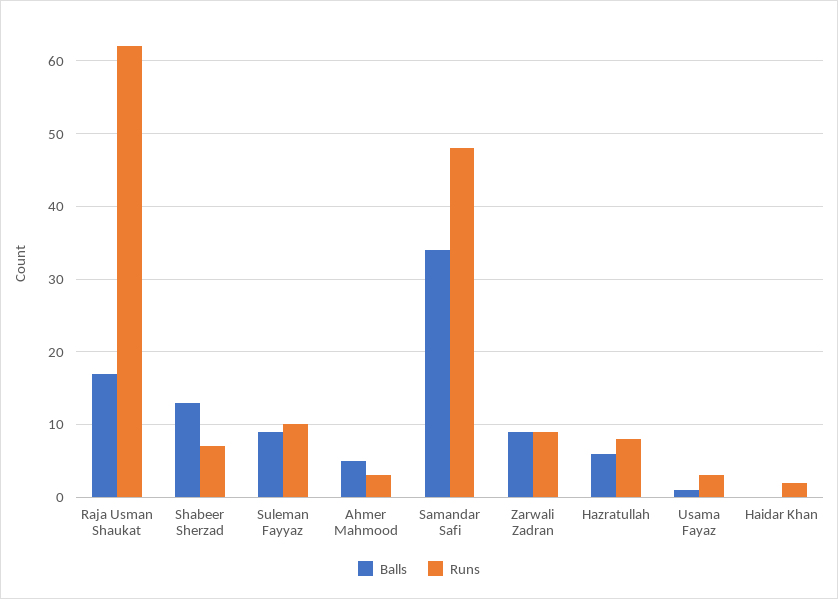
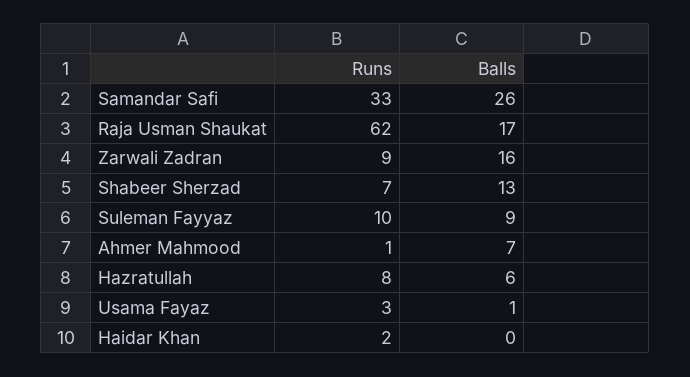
  {
    "Balls": {
      "Raja Usman Shaukat": 17,
      "Shabeer Sherzad": 13,
      "Suleman Fayyaz": 9,
-     "Ahmer Mahmood": 5,
+     "Ahmer Mahmood": 7,
-     "Samandar Safi": 34,
+     "Samandar Safi": 26,
-     "Zarwali Zadran": 9,
+     "Zarwali Zadran": 16,
      "Hazratullah": 6,
      "Usama Fayaz": 1,
      "Haidar Khan": 0
    },
    "Runs": {
      "Raja Usman Shaukat": 62,
      "Shabeer Sherzad": 7,
      "Suleman Fayyaz": 10,
-     "Ahmer Mahmood": 3,
+     "Ahmer Mahmood": 1,
-     "Samandar Safi": 48,
+     "Samandar Safi": 33,
      "Zarwali Zadran": 9,
      "Hazratullah": 8,
      "Usama Fayaz": 3,
      "Haidar Khan": 2
    }
  }

